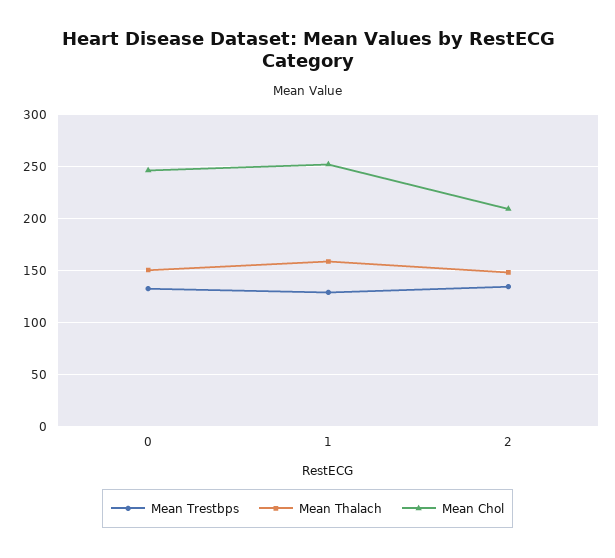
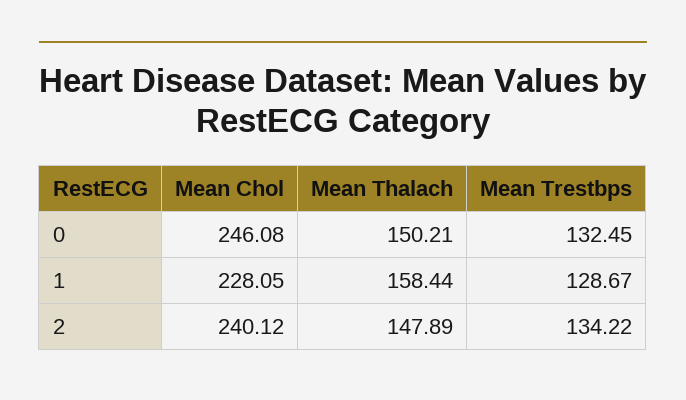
  {
    "Mean Trestbps": {
      "0": 132.45,
      "1": 128.67,
      "2": 134.22
    },
    "Mean Thalach": {
      "0": 150.21,
      "1": 158.44,
      "2": 147.89
    },
    "Mean Chol": {
      "0": 246.08,
-     "1": 250,
+     "1": 228.05,
-     "2": 210
+     "2": 240.12
    }
  }

